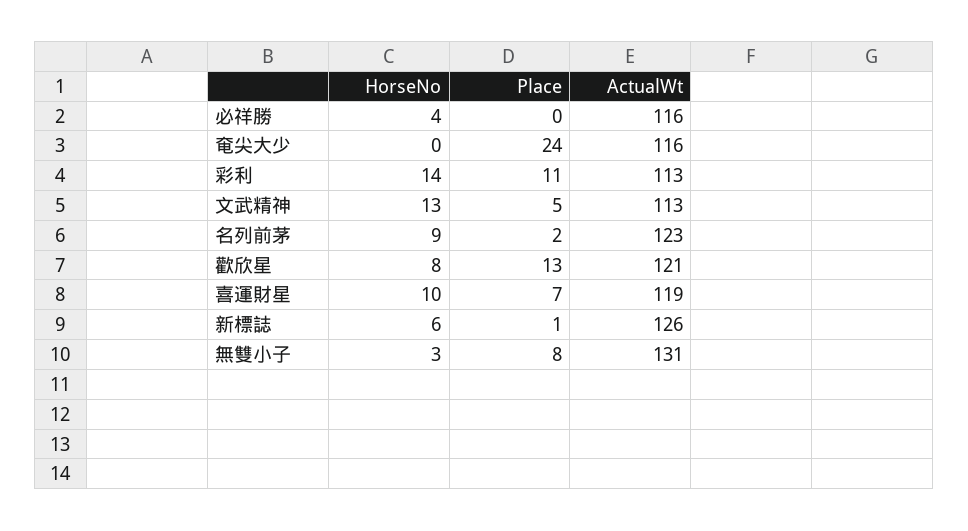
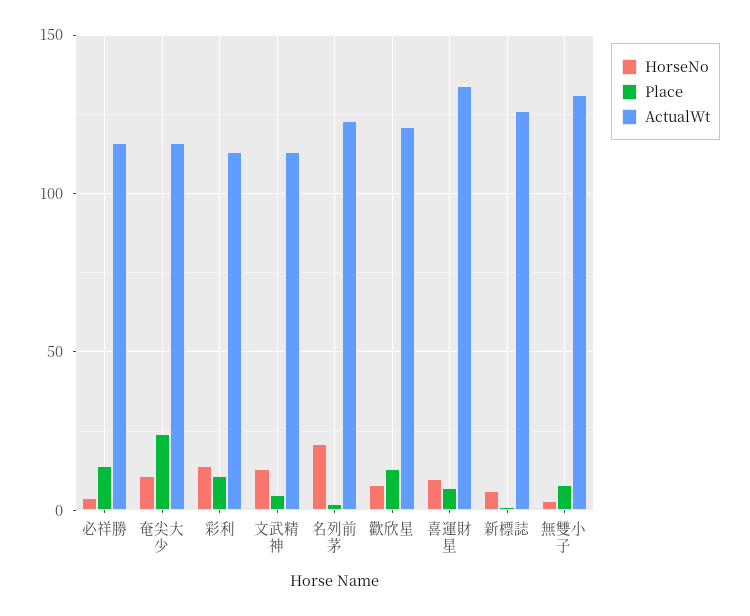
  {
    "HorseNo": {
      "必祥勝": 4,
-     "奄尖大少": 0,
+     "奄尖大少": 10,
      "彩利": 14,
      "文武精神": 13,
-     "名列前茅": 9,
+     "名列前茅": 20,
      "歡欣星": 8,
      "喜運財星": 10,
      "新標誌": 6,
      "無雙小子": 3
    },
    "Place": {
-     "必祥勝": 0,
+     "必祥勝": 15,
      "奄尖大少": 24,
      "彩利": 11,
      "文武精神": 5,
      "名列前茅": 2,
      "歡欣星": 13,
      "喜運財星": 7,
      "新標誌": 1,
      "無雙小子": 8
    },
    "ActualWt": {
      "必祥勝": 116,
      "奄尖大少": 116,
      "彩利": 113,
      "文武精神": 113,
      "名列前茅": 123,
      "歡欣星": 121,
-     "喜運財星": 119,
+     "喜運財星": 135,
      "新標誌": 126,
      "無雙小子": 131
    }
  }

